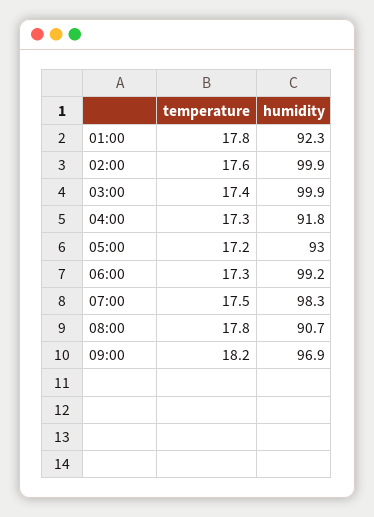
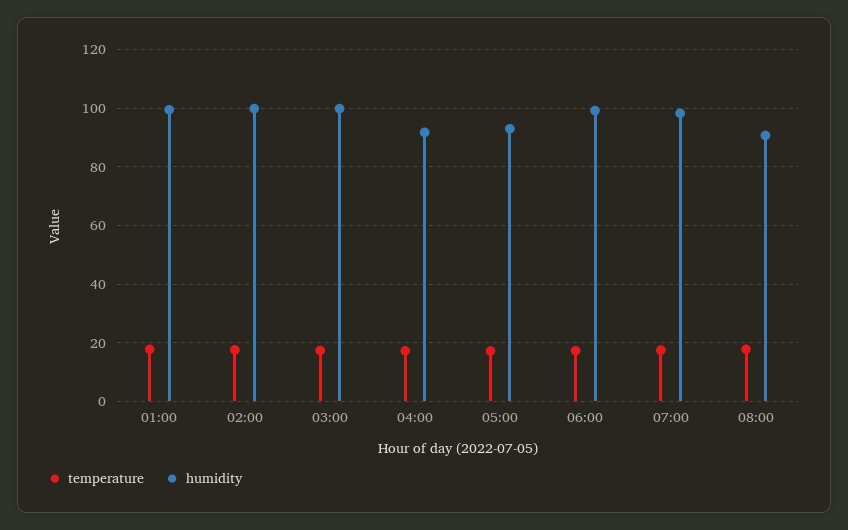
  {
    "temperature": {
      "01:00": 17.8,
      "02:00": 17.6,
      "03:00": 17.4,
      "04:00": 17.3,
      "05:00": 17.2,
      "06:00": 17.3,
      "07:00": 17.5,
-     "08:00": 17.8,
+     "08:00": 17.8
-     "09:00": 18.2
    },
    "humidity": {
-     "01:00": 92.3,
+     "01:00": 100,
      "02:00": 99.9,
      "03:00": 99.9,
      "04:00": 91.8,
      "05:00": 93,
      "06:00": 99.2,
      "07:00": 98.3,
-     "08:00": 90.7,
+     "08:00": 90.7
-     "09:00": 96.9
    }
  }

